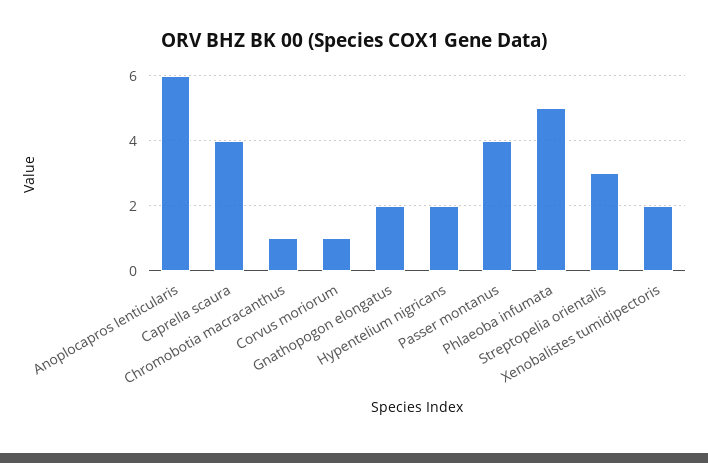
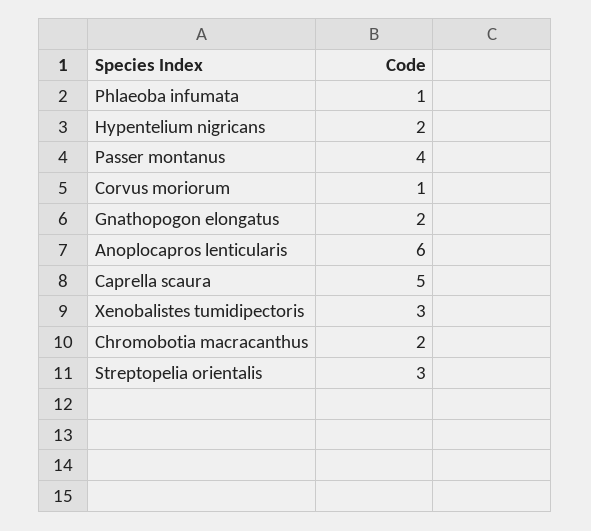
  {
    "Anoplocapros lenticularis": 6,
-   "Caprella scaura": 4,
+   "Caprella scaura": 5,
-   "Chromobotia macracanthus": 1,
+   "Chromobotia macracanthus": 2,
    "Corvus moriorum": 1,
    "Gnathopogon elongatus": 2,
    "Hypentelium nigricans": 2,
    "Passer montanus": 4,
-   "Phlaeoba infumata": 5,
+   "Phlaeoba infumata": 1,
    "Streptopelia orientalis": 3,
-   "Xenobalistes tumidipectoris": 2
+   "Xenobalistes tumidipectoris": 3
  }

